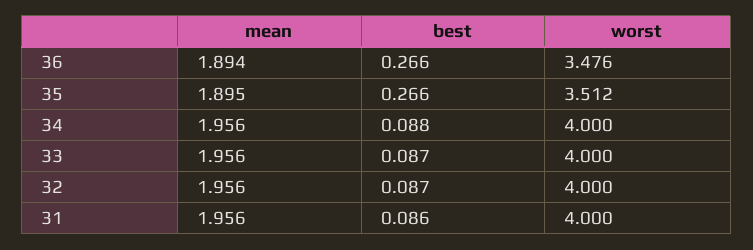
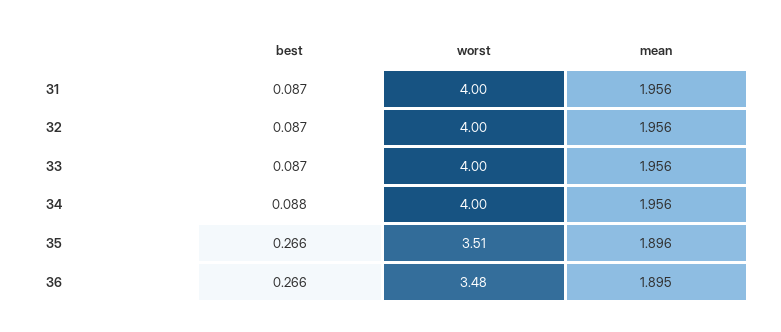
  {
    "mean": {
-     "36": 1.894,
+     "36": 1.895,
-     "35": 1.895,
+     "35": 1.896,
      "34": 1.956,
      "33": 1.956,
      "32": 1.956,
      "31": 1.956
    },
    "best": {
      "36": 0.266,
      "35": 0.266,
      "34": 0.088,
      "33": 0.087,
      "32": 0.087,
-     "31": 0.086
+     "31": 0.087
    },
    "worst": {
      "36": 3.476,
      "35": 3.512,
      "34": 4,
      "33": 4,
      "32": 4,
      "31": 4
    }
  }

